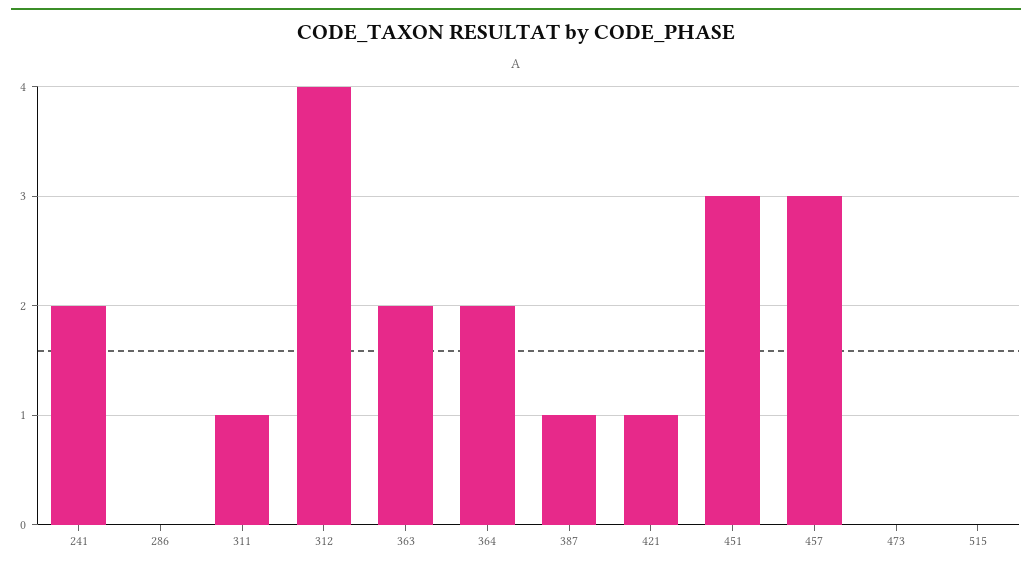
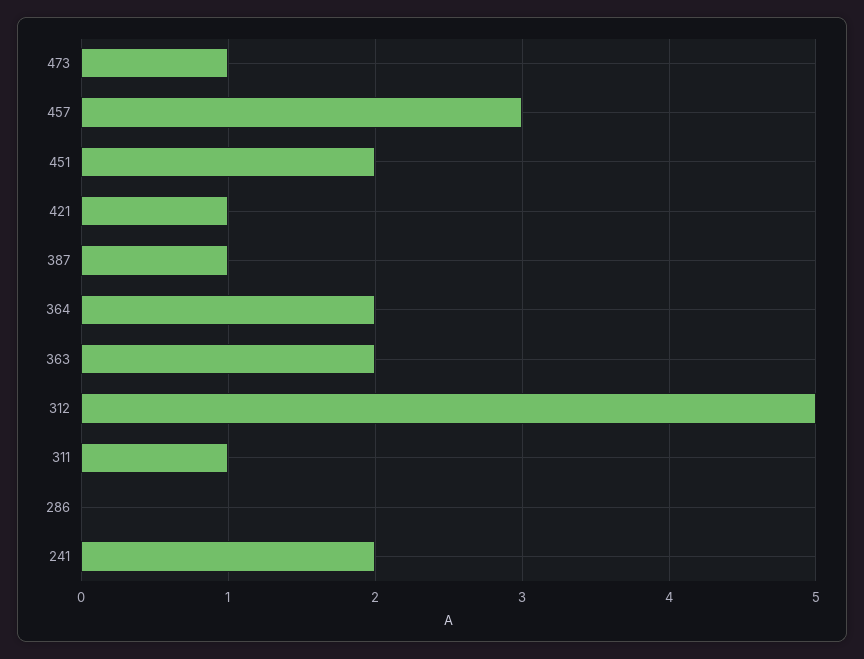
  {
    "241": 2,
    "286": 0,
    "311": 1,
-   "312": 4,
+   "312": 5,
    "363": 2,
    "364": 2,
    "387": 1,
    "421": 1,
-   "451": 3,
+   "451": 2,
    "457": 3,
-   "473": 0,
+   "473": 1
-   "515": 0
  }

